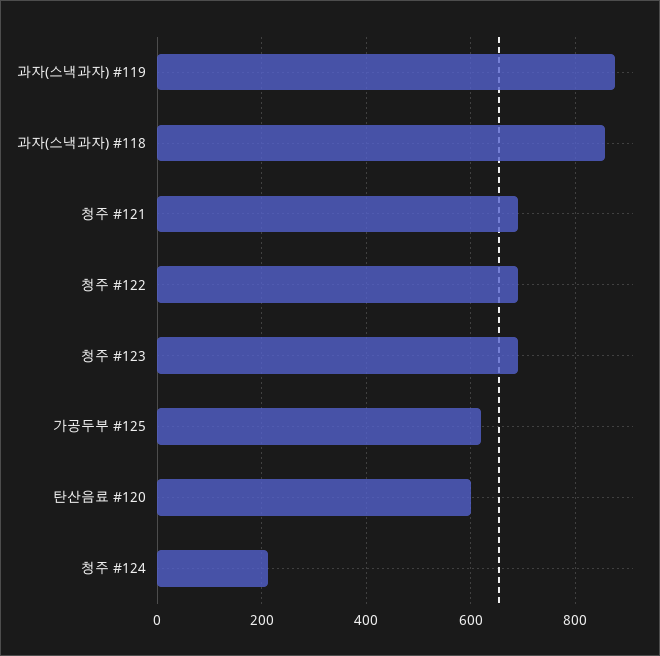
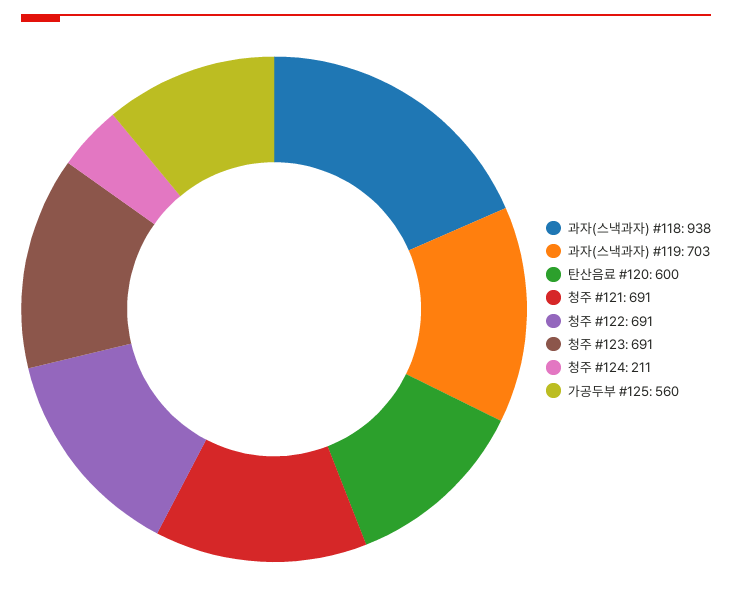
  {
-   "과자(스낵과자) #119": 880,
+   "과자(스낵과자) #119": 703,
-   "과자(스낵과자) #118": 860,
+   "과자(스낵과자) #118": 938,
    "청주 #121": 691,
    "청주 #122": 691,
    "청주 #123": 691,
-   "가공두부 #125": 620,
+   "가공두부 #125": 560,
    "탄산음료 #120": 600,
    "청주 #124": 211
  }

